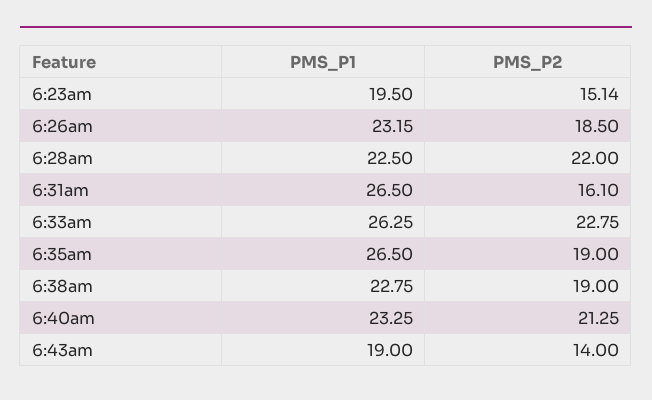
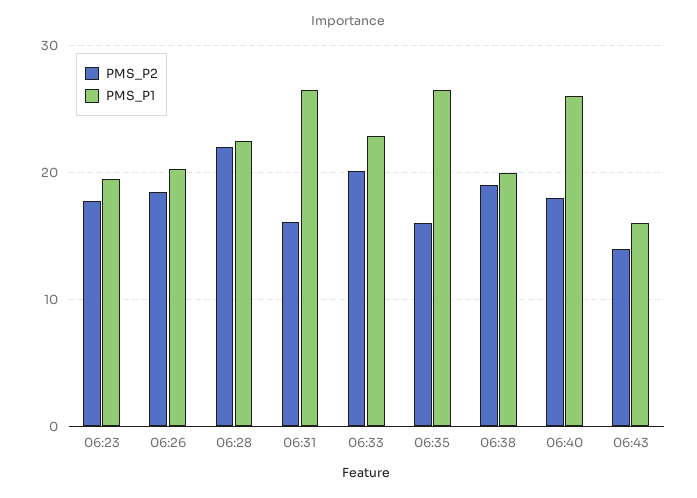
  {
    "PMS_P1": {
      "6:23am": 19.5,
-     "6:26am": 23.15,
+     "6:26am": 20,
      "6:28am": 22.5,
      "6:31am": 26.5,
-     "6:33am": 26.25,
+     "6:33am": 23,
      "6:35am": 26.5,
-     "6:38am": 22.75,
+     "6:38am": 20,
-     "6:40am": 23.25,
+     "6:40am": 26,
-     "6:43am": 19
+     "6:43am": 16
    },
    "PMS_P2": {
-     "6:23am": 15.14,
+     "6:23am": 18,
      "6:26am": 18.5,
      "6:28am": 22,
      "6:31am": 16.1,
-     "6:33am": 22.75,
+     "6:33am": 20,
-     "6:35am": 19,
+     "6:35am": 16,
      "6:38am": 19,
-     "6:40am": 21.25,
+     "6:40am": 18,
      "6:43am": 14
    }
  }

